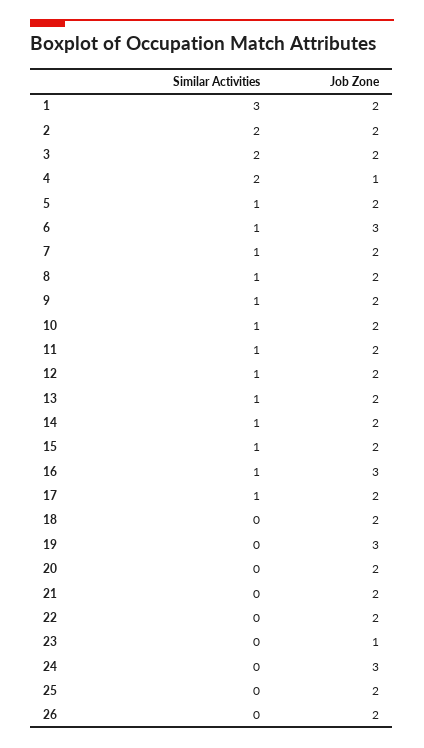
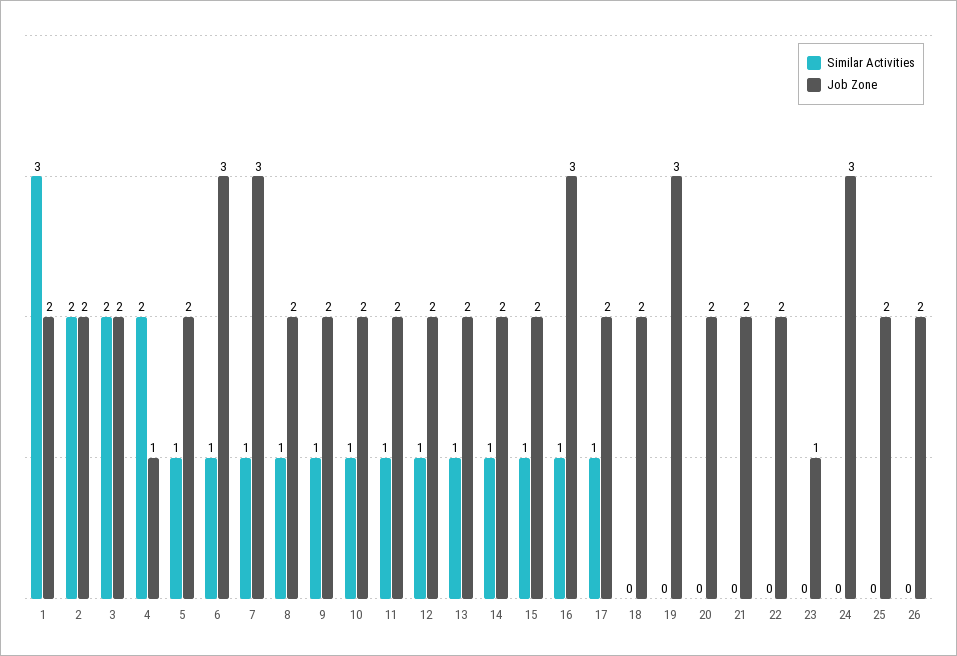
  {
    "Similar Activities": {
      "1": 3,
      "2": 2,
      "3": 2,
      "4": 2,
      "5": 1,
      "6": 1,
      "7": 1,
      "8": 1,
      "9": 1,
      "10": 1,
      "11": 1,
      "12": 1,
      "13": 1,
      "14": 1,
      "15": 1,
      "16": 1,
      "17": 1,
      "18": 0,
      "19": 0,
      "20": 0,
      "21": 0,
      "22": 0,
      "23": 0,
      "24": 0,
      "25": 0,
      "26": 0
    },
    "Job Zone": {
      "1": 2,
      "2": 2,
      "3": 2,
      "4": 1,
      "5": 2,
      "6": 3,
-     "7": 2,
+     "7": 3,
      "8": 2,
      "9": 2,
      "10": 2,
      "11": 2,
      "12": 2,
      "13": 2,
      "14": 2,
      "15": 2,
      "16": 3,
      "17": 2,
      "18": 2,
      "19": 3,
      "20": 2,
      "21": 2,
      "22": 2,
      "23": 1,
      "24": 3,
      "25": 2,
      "26": 2
    }
  }

